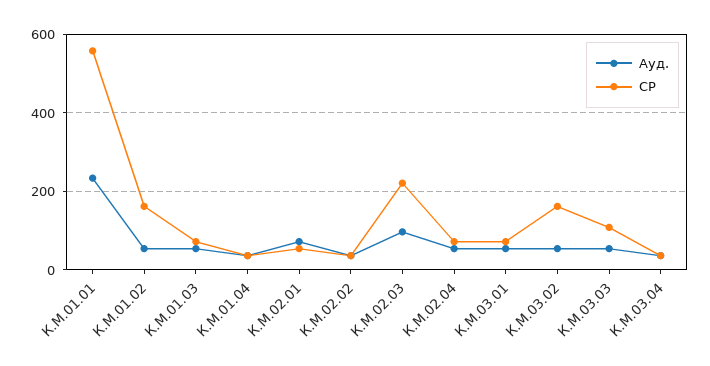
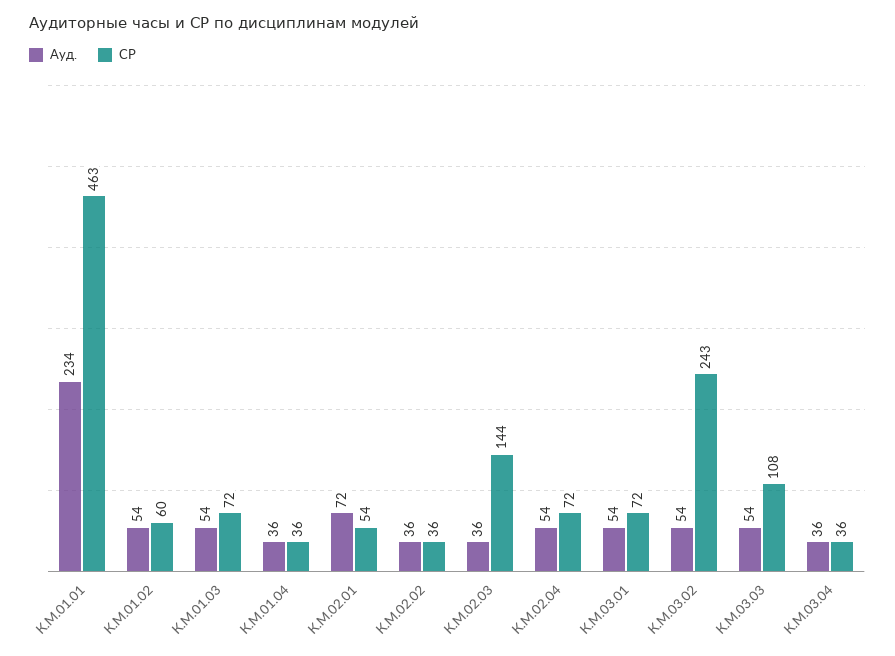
  {
    "Ауд.": {
      "К.М.01.01": 234,
      "К.М.01.02": 54,
      "К.М.01.03": 54,
      "К.М.01.04": 36,
      "К.М.02.01": 72,
      "К.М.02.02": 36,
-     "К.М.02.03": 100,
+     "К.М.02.03": 36,
      "К.М.02.04": 54,
      "К.М.03.01": 54,
      "К.М.03.02": 54,
      "К.М.03.03": 54,
      "К.М.03.04": 36
    },
    "СР": {
-     "К.М.01.01": 560,
+     "К.М.01.01": 463,
-     "К.М.01.02": 160,
+     "К.М.01.02": 60,
      "К.М.01.03": 72,
      "К.М.01.04": 36,
      "К.М.02.01": 54,
      "К.М.02.02": 36,
-     "К.М.02.03": 220,
+     "К.М.02.03": 144,
      "К.М.02.04": 72,
      "К.М.03.01": 72,
-     "К.М.03.02": 160,
+     "К.М.03.02": 243,
      "К.М.03.03": 108,
      "К.М.03.04": 36
    }
  }

